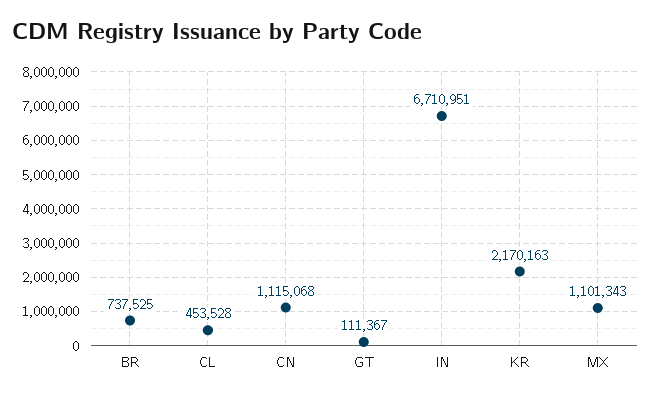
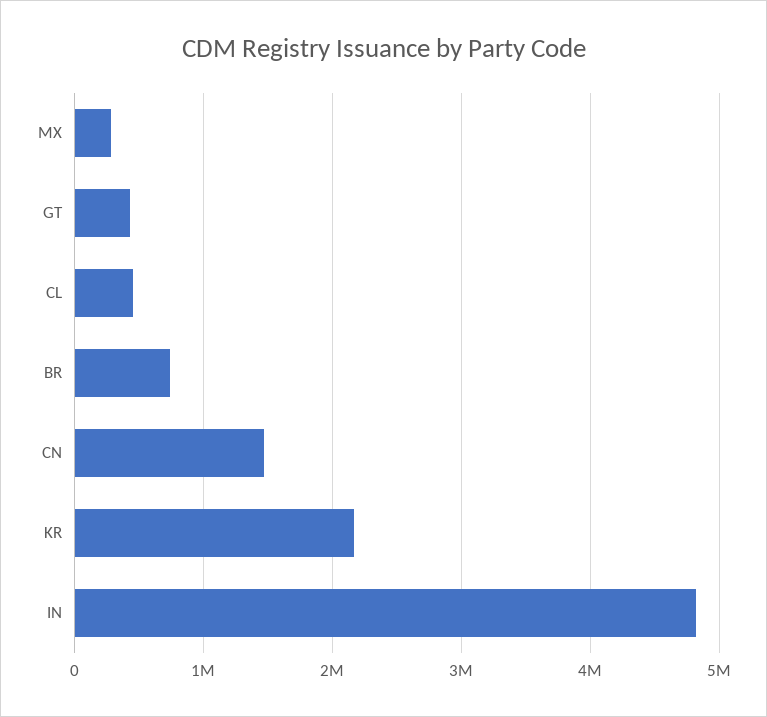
  {
    "BR": 737525,
    "CL": 453528,
-   "CN": 1115068,
+   "CN": 1500000,
-   "GT": 111367,
+   "GT": 400000,
-   "IN": 6710951,
+   "IN": 4800000,
    "KR": 2170163,
-   "MX": 1101343
+   "MX": 300000
  }

